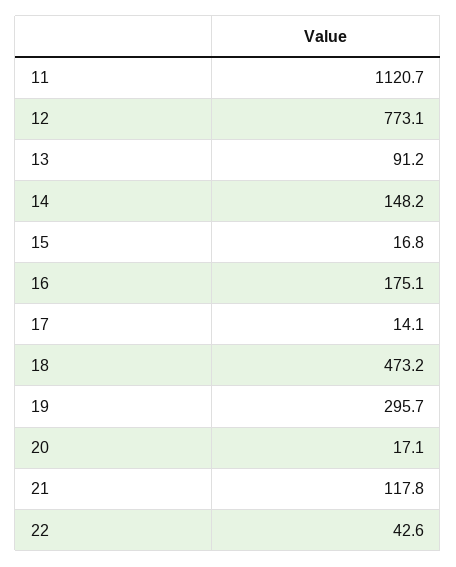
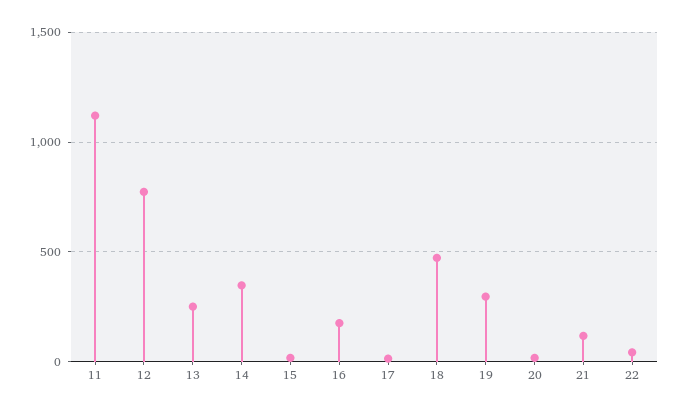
  {
    "11": 1120.7,
    "12": 773.1,
-   "13": 91.2,
+   "13": 250,
-   "14": 148.2,
+   "14": 350,
    "15": 16.8,
    "16": 175.1,
    "17": 14.1,
    "18": 473.2,
    "19": 295.7,
    "20": 17.1,
    "21": 117.8,
    "22": 42.6
  }

